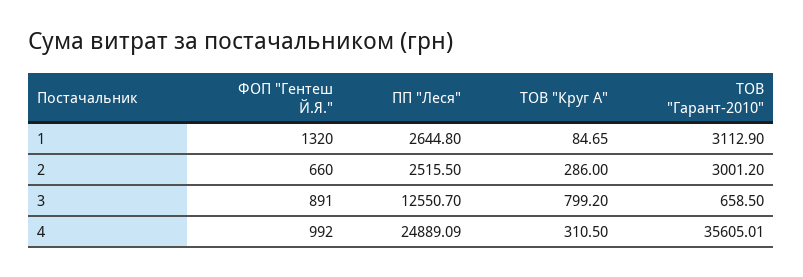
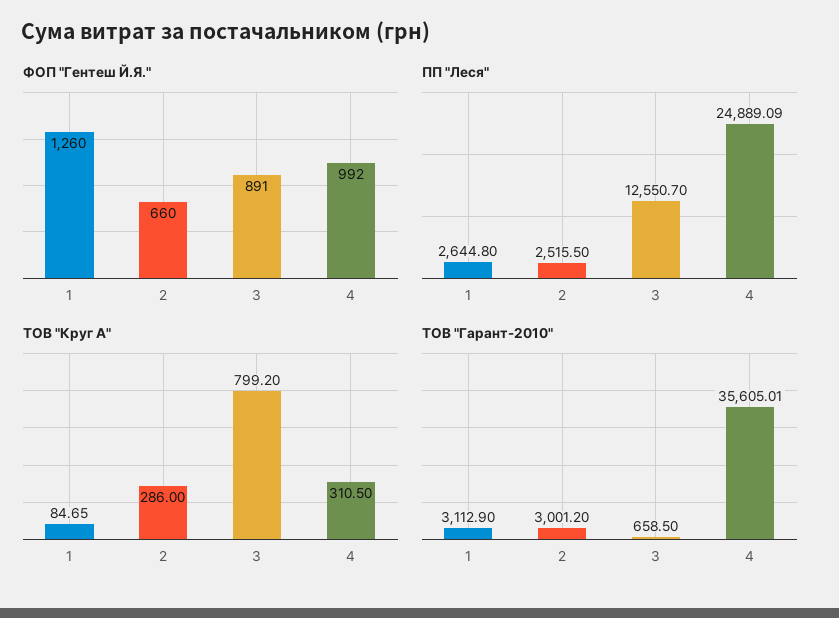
  {
    "ФОП \"Гентеш Й.Я.\"": {
-     "1": 1320,
+     "1": 1260,
      "2": 660,
      "3": 891,
      "4": 992
    },
    "ПП \"Леся\"": {
      "1": 2644.8,
      "2": 2515.5,
      "3": 12550.7,
      "4": 24889.09
    },
    "ТОВ \"Круг А\"": {
      "1": 84.65,
      "2": 286,
      "3": 799.2,
      "4": 310.5
    },
    "ТОВ \"Гарант-2010\"": {
      "1": 3112.9,
      "2": 3001.2,
      "3": 658.5,
      "4": 35605.01
    }
  }

